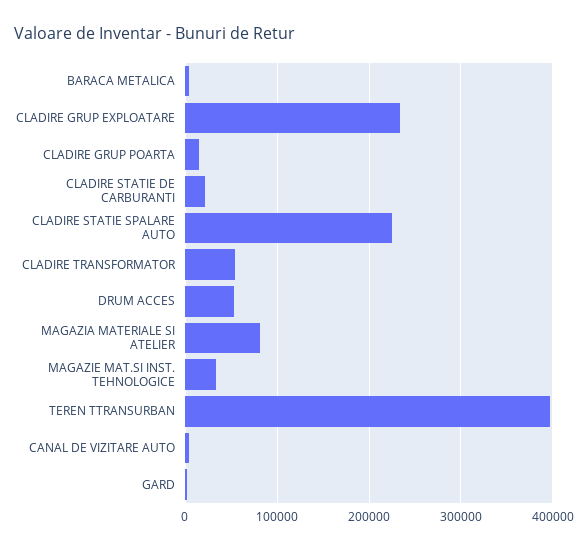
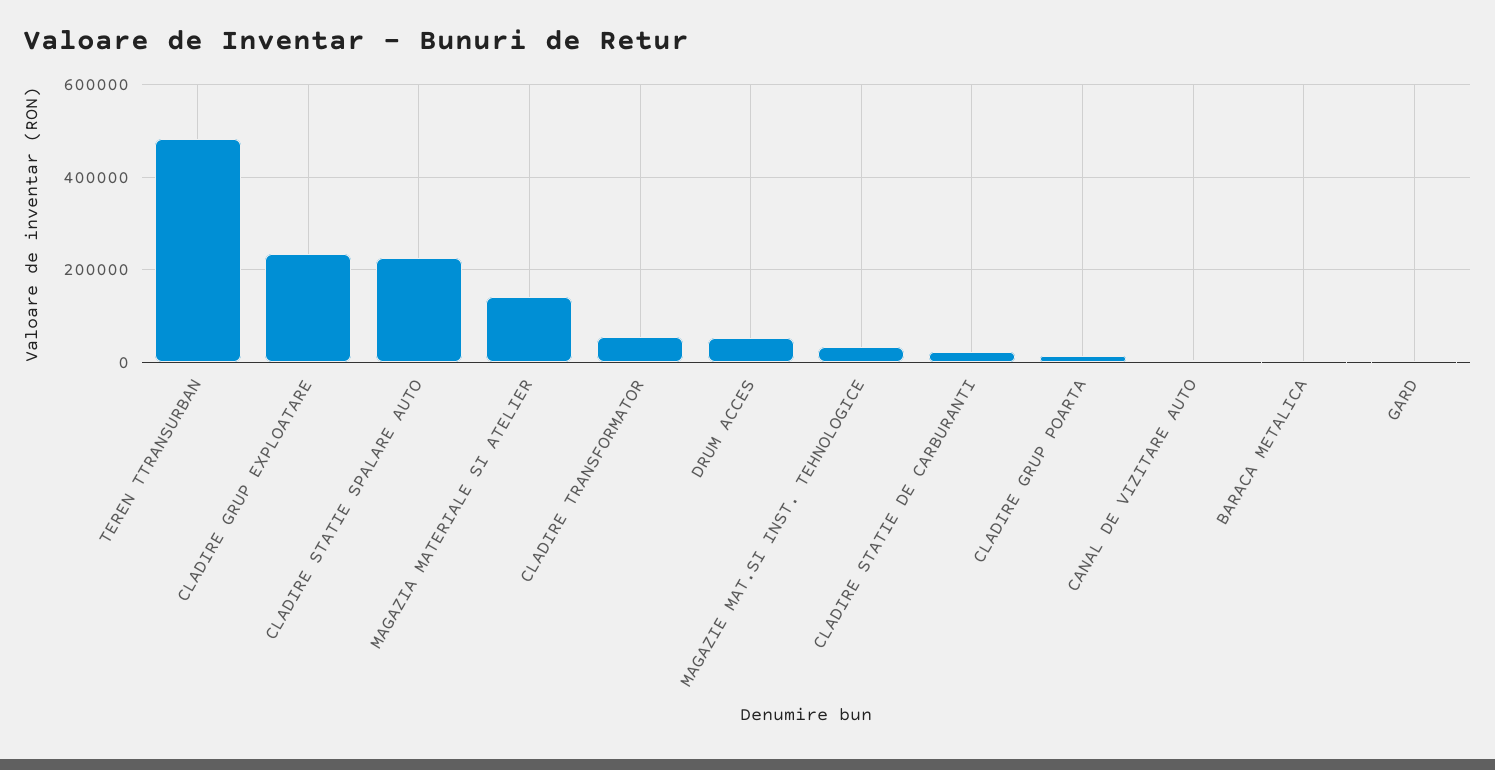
  {
    "BARACA METALICA": 0,
    "CLADIRE GRUP EXPLOATARE": 230000,
    "CLADIRE GRUP POARTA": 10000,
    "CLADIRE STATIE DE CARBURANTI": 20000,
    "CLADIRE STATIE SPALARE AUTO": 230000,
    "CLADIRE TRANSFORMATOR": 50000,
    "DRUM ACCES": 50000,
-   "MAGAZIA MATERIALE SI ATELIER": 80000,
+   "MAGAZIA MATERIALE SI ATELIER": 140000,
    "MAGAZIE MAT.SI INST. TEHNOLOGICE": 30000,
-   "TEREN TTRANSURBAN": 400000,
+   "TEREN TTRANSURBAN": 480000,
    "CANAL DE VIZITARE AUTO": 0,
    "GARD": 0
  }

